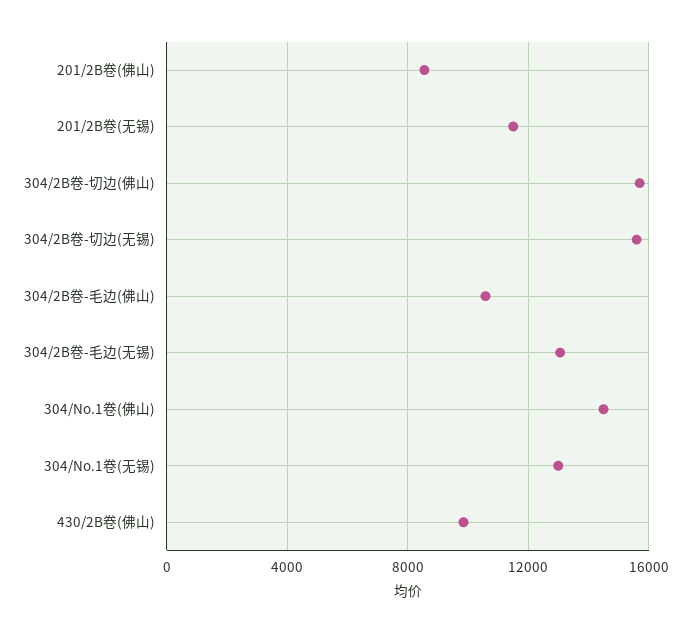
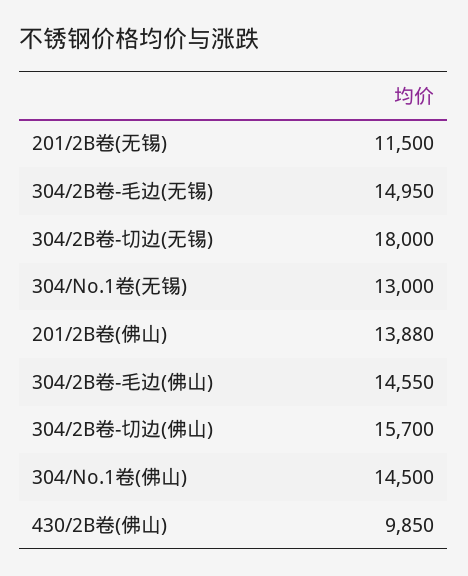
  {
-   "201/2B卷(佛山)": 8500,
+   "201/2B卷(佛山)": 13880,
    "201/2B卷(无锡)": 11500,
    "304/2B卷-切边(佛山)": 15700,
-   "304/2B卷-切边(无锡)": 15500,
+   "304/2B卷-切边(无锡)": 18000,
-   "304/2B卷-毛边(佛山)": 10500,
+   "304/2B卷-毛边(佛山)": 14550,
-   "304/2B卷-毛边(无锡)": 13000,
+   "304/2B卷-毛边(无锡)": 14950,
    "304/No.1卷(佛山)": 14500,
    "304/No.1卷(无锡)": 13000,
    "430/2B卷(佛山)": 9850
  }

